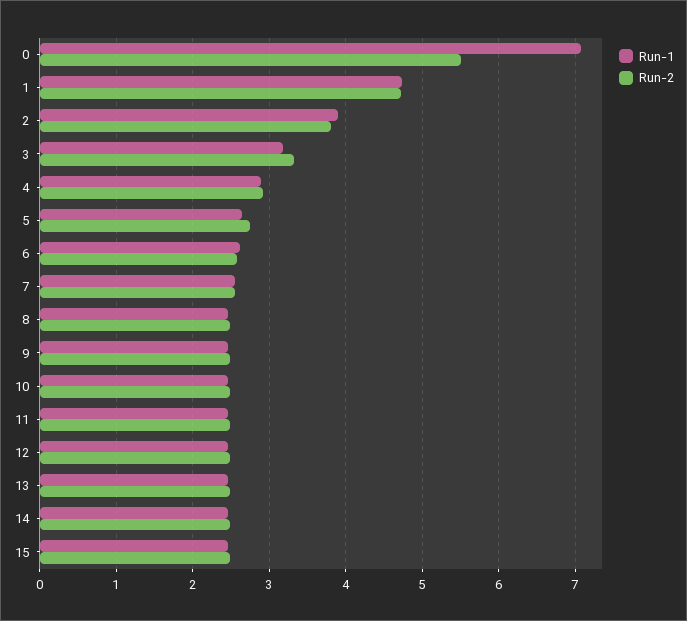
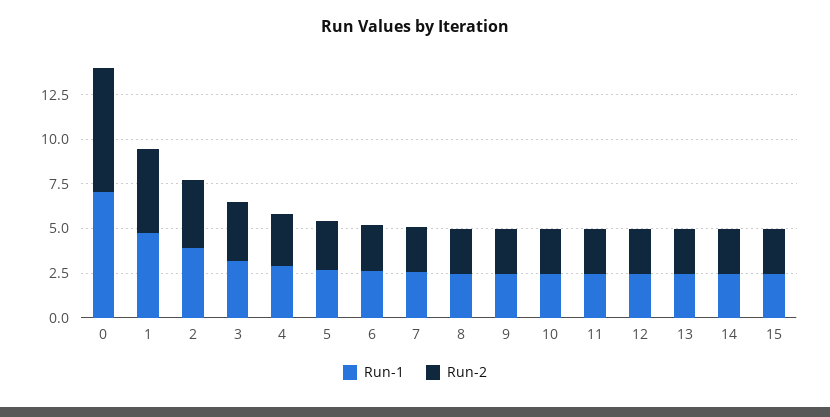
  {
    "Run-1": {
      "0": 7.1,
      "1": 4.7,
      "2": 3.9,
      "3": 3.2,
      "4": 2.9,
      "5": 2.6,
      "6": 2.6,
      "7": 2.6,
      "8": 2.5,
      "9": 2.5,
      "10": 2.5,
      "11": 2.5,
      "12": 2.5,
      "13": 2.5,
      "14": 2.5,
      "15": 2.5
    },
    "Run-2": {
-     "0": 5.5,
+     "0": 7,
      "1": 4.7,
      "2": 3.8,
      "3": 3.3,
      "4": 2.9,
      "5": 2.8,
      "6": 2.6,
      "7": 2.5,
      "8": 2.5,
      "9": 2.5,
      "10": 2.5,
      "11": 2.5,
      "12": 2.5,
      "13": 2.5,
      "14": 2.5,
      "15": 2.5
    }
  }

